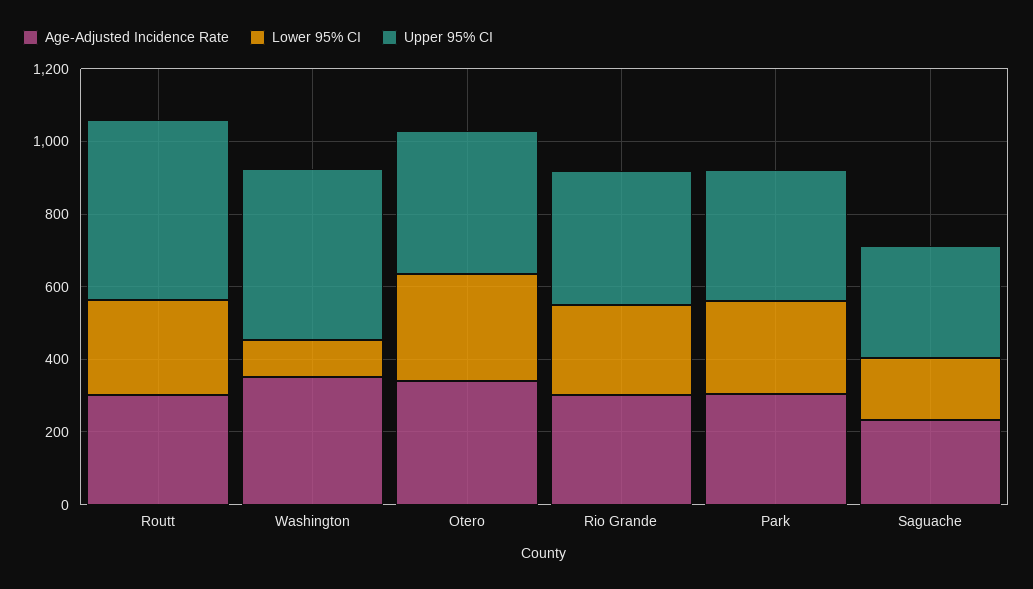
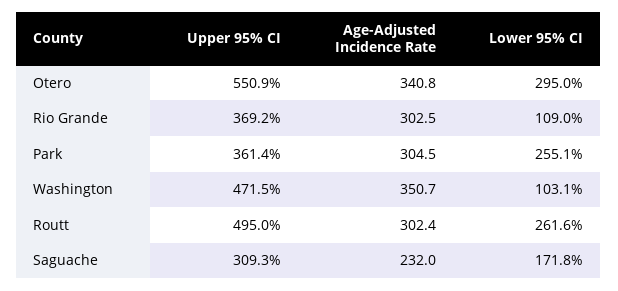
  {
    "Age-Adjusted Incidence Rate": {
      "Routt": 302.4,
      "Washington": 350.7,
      "Otero": 340.8,
      "Rio Grande": 302.5,
      "Park": 304.5,
      "Saguache": 232
    },
    "Lower 95% CI": {
      "Routt": 261.6,
      "Washington": 103.1,
      "Otero": 295,
-     "Rio Grande": 250,
+     "Rio Grande": 109,
      "Park": 255.1,
      "Saguache": 171.8
    },
    "Upper 95% CI": {
      "Routt": 495,
      "Washington": 471.5,
-     "Otero": 400,
+     "Otero": 550.9,
      "Rio Grande": 369.2,
      "Park": 361.4,
      "Saguache": 309.3
    }
  }

